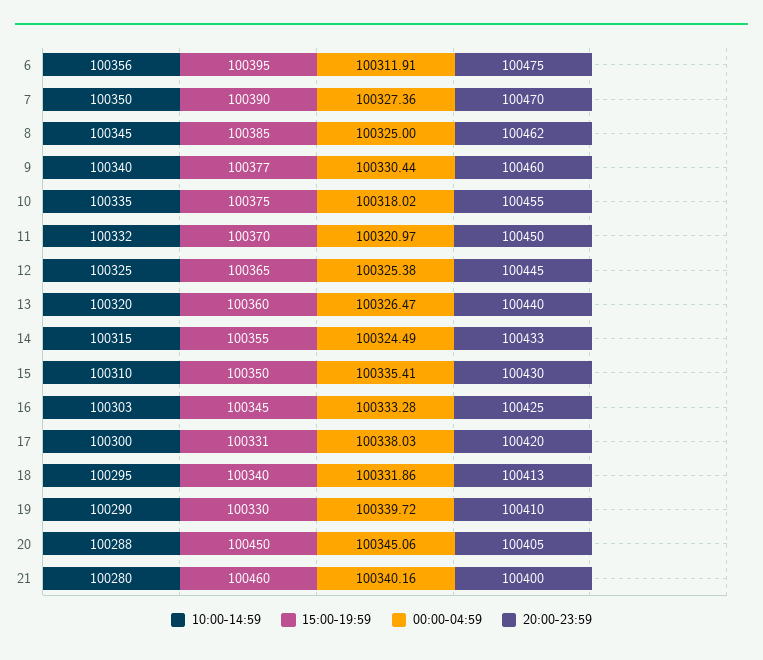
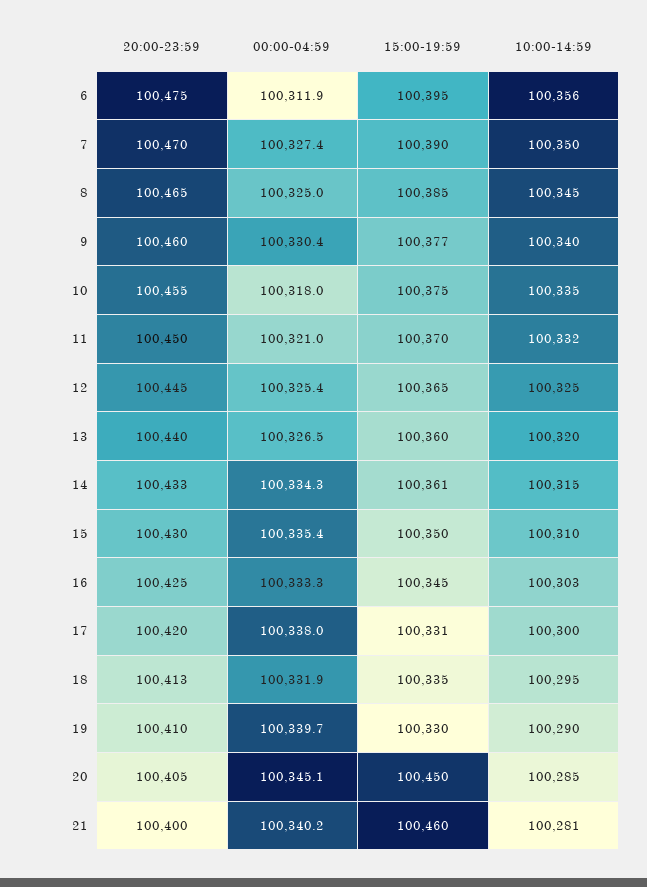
  {
    "10:00-14:59": {
      "6": 100356,
      "7": 100350,
      "8": 100345,
      "9": 100340,
      "10": 100335,
      "11": 100332,
      "12": 100325,
      "13": 100320,
      "14": 100315,
      "15": 100310,
      "16": 100303,
      "17": 100300,
      "18": 100295,
      "19": 100290,
-     "20": 100288,
+     "20": 100285,
-     "21": 100280
+     "21": 100281
    },
    "15:00-19:59": {
      "6": 100395,
      "7": 100390,
      "8": 100385,
      "9": 100377,
      "10": 100375,
      "11": 100370,
      "12": 100365,
      "13": 100360,
-     "14": 100355,
+     "14": 100361,
      "15": 100350,
      "16": 100345,
      "17": 100331,
-     "18": 100340,
+     "18": 100335,
      "19": 100330,
      "20": 100450,
      "21": 100460
    },
    "00:00-04:59": {
      "6": 100311.91,
      "7": 100327.36,
      "8": 100325,
      "9": 100330.44,
      "10": 100318.02,
      "11": 100320.97,
      "12": 100325.38,
      "13": 100326.47,
-     "14": 100324.49,
+     "14": 100334.3,
      "15": 100335.41,
      "16": 100333.28,
      "17": 100338.03,
      "18": 100331.86,
      "19": 100339.72,
      "20": 100345.06,
      "21": 100340.16
    },
    "20:00-23:59": {
      "6": 100475,
      "7": 100470,
-     "8": 100462,
+     "8": 100465,
      "9": 100460,
      "10": 100455,
      "11": 100450,
      "12": 100445,
      "13": 100440,
      "14": 100433,
      "15": 100430,
      "16": 100425,
      "17": 100420,
      "18": 100413,
      "19": 100410,
      "20": 100405,
      "21": 100400
    }
  }

